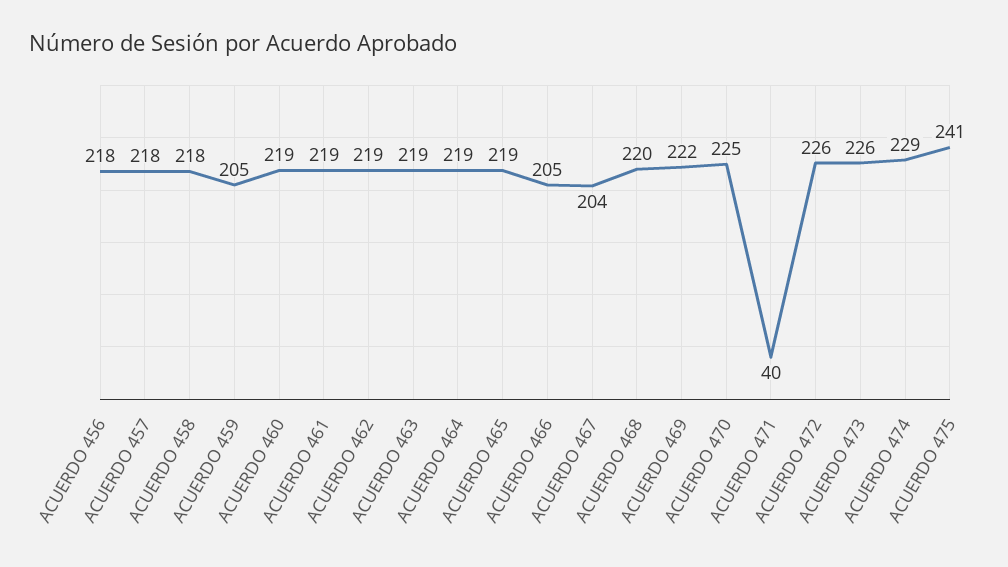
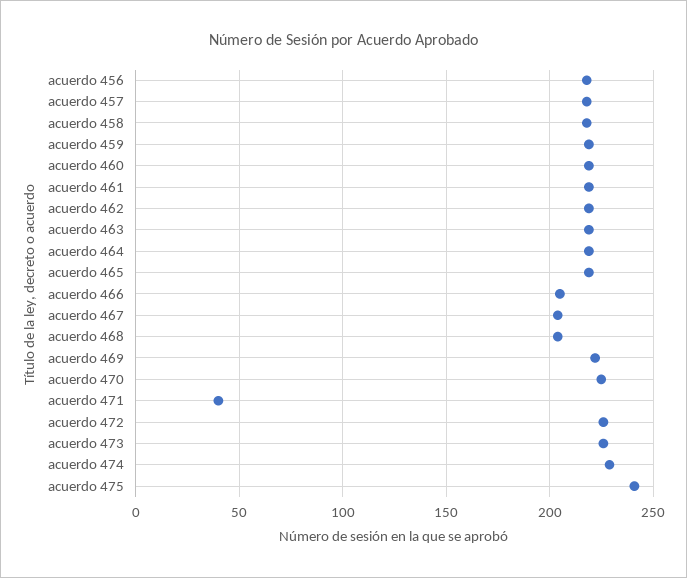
  {
    "ACUERDO 456": 218,
    "ACUERDO 457": 218,
    "ACUERDO 458": 218,
-   "ACUERDO 459": 205,
+   "ACUERDO 459": 220,
    "ACUERDO 460": 219,
    "ACUERDO 461": 219,
    "ACUERDO 462": 219,
    "ACUERDO 463": 219,
    "ACUERDO 464": 219,
    "ACUERDO 465": 219,
    "ACUERDO 466": 205,
    "ACUERDO 467": 204,
-   "ACUERDO 468": 220,
+   "ACUERDO 468": 205,
    "ACUERDO 469": 222,
    "ACUERDO 470": 225,
    "ACUERDO 471": 40,
    "ACUERDO 472": 226,
    "ACUERDO 473": 226,
    "ACUERDO 474": 229,
    "ACUERDO 475": 241
  }

